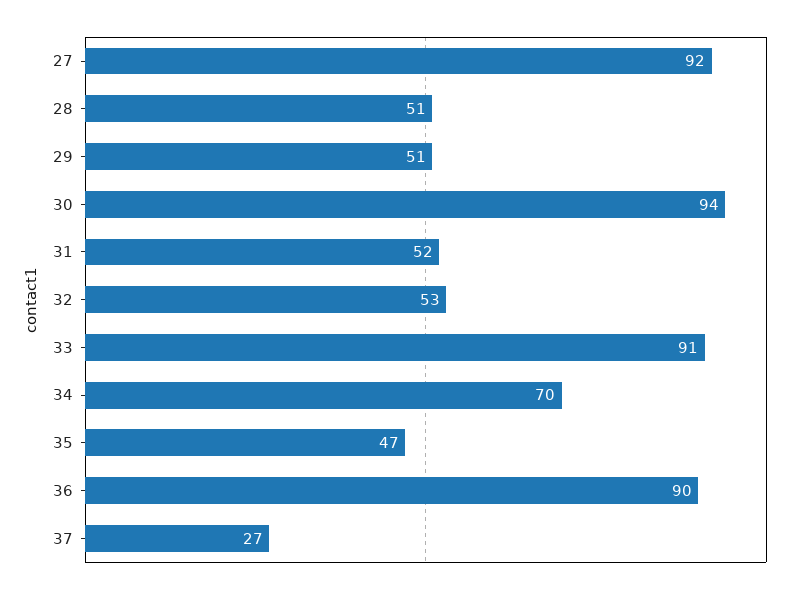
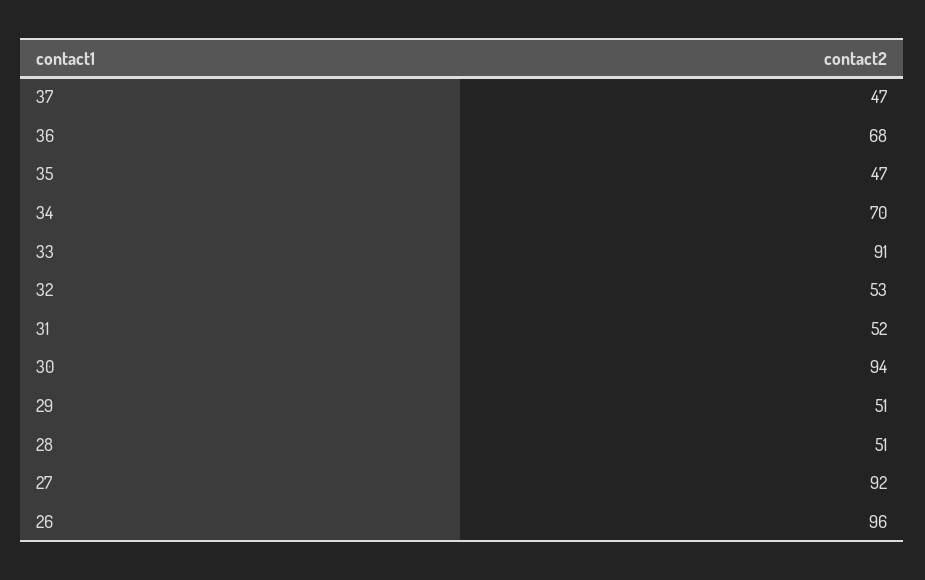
  {
    "27": 92,
    "28": 51,
    "29": 51,
    "30": 94,
    "31": 52,
    "32": 53,
    "33": 91,
    "34": 70,
    "35": 47,
-   "36": 90,
+   "36": 68,
-   "37": 27
+   "37": 47,
+   "26": 96
  }

